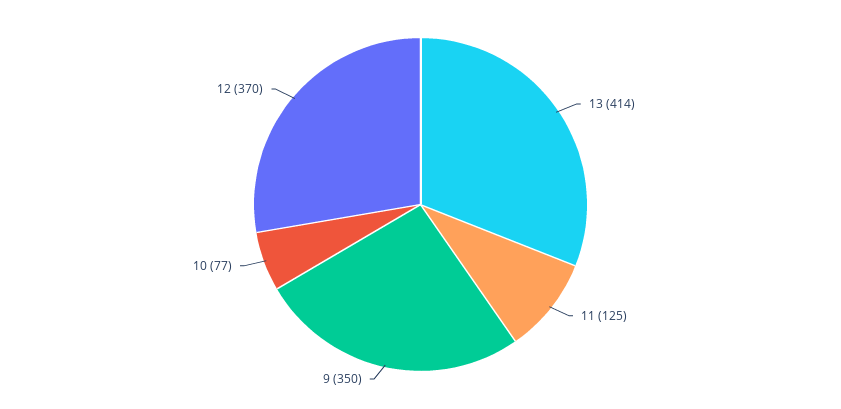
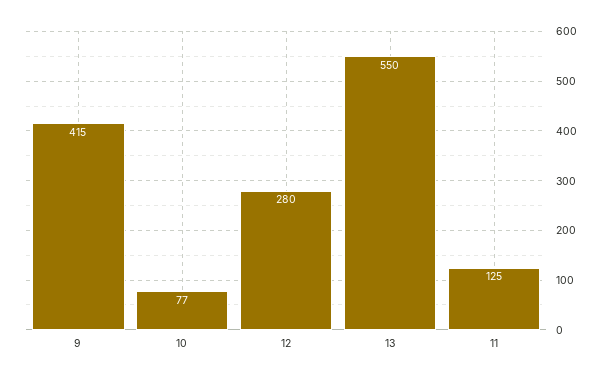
  {
-   "13": 414,
+   "13": 550,
    "11": 125,
-   "9": 350,
+   "9": 415,
    "10": 77,
-   "12": 370
+   "12": 280
  }

